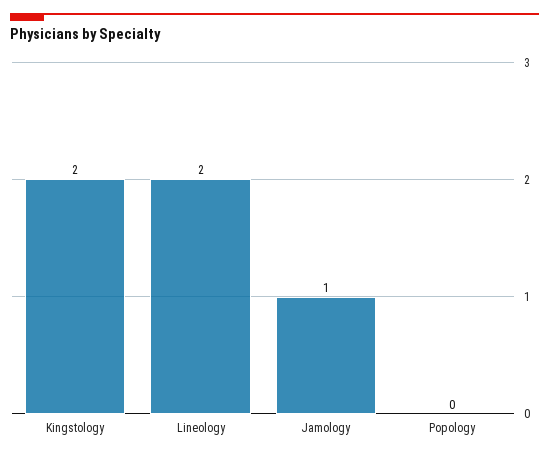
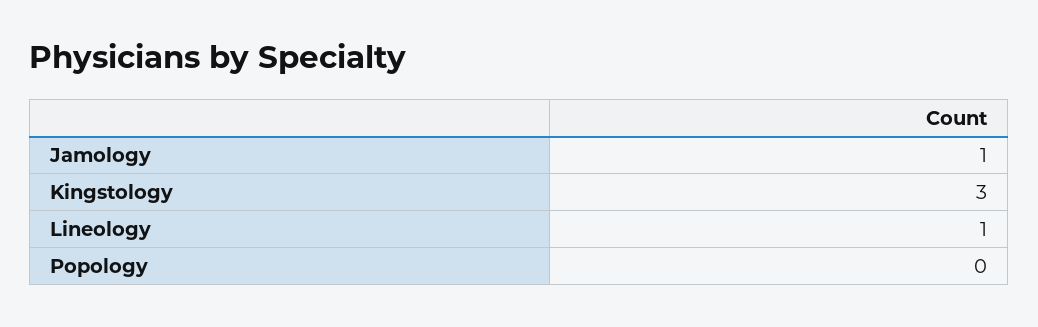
  {
-   "Kingstology": 2,
+   "Kingstology": 3,
-   "Lineology": 2,
+   "Lineology": 1,
    "Jamology": 1,
    "Popology": 0
  }

